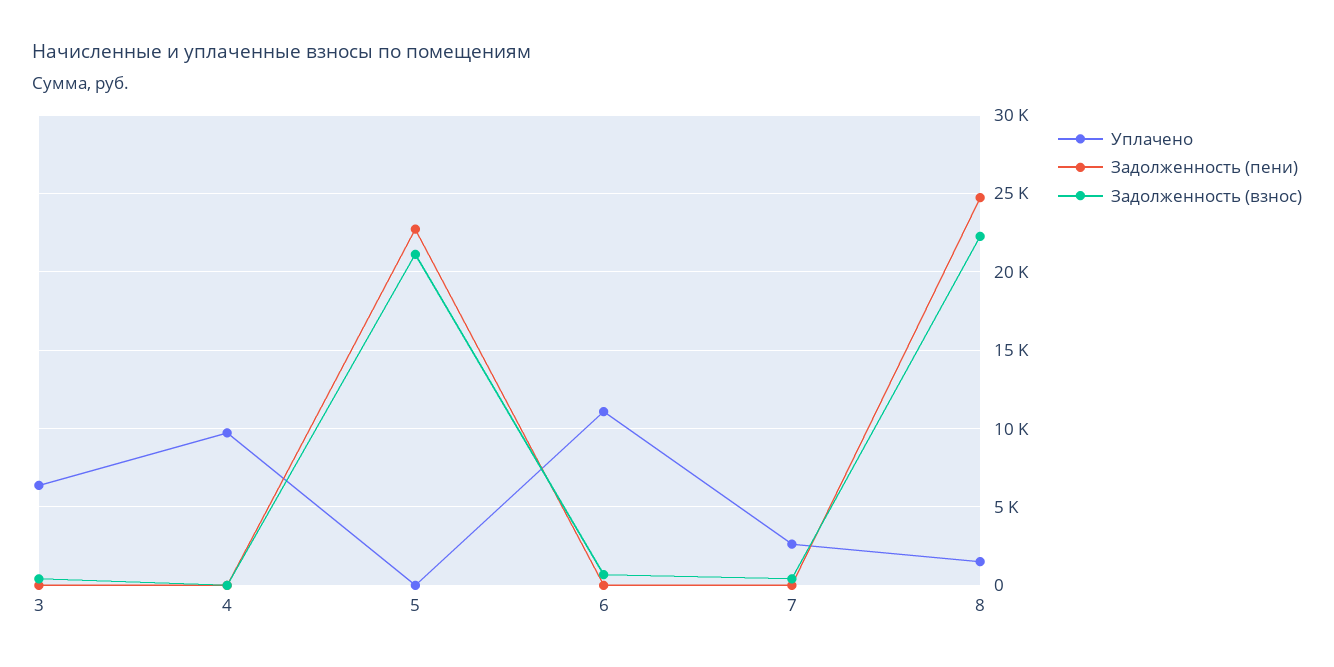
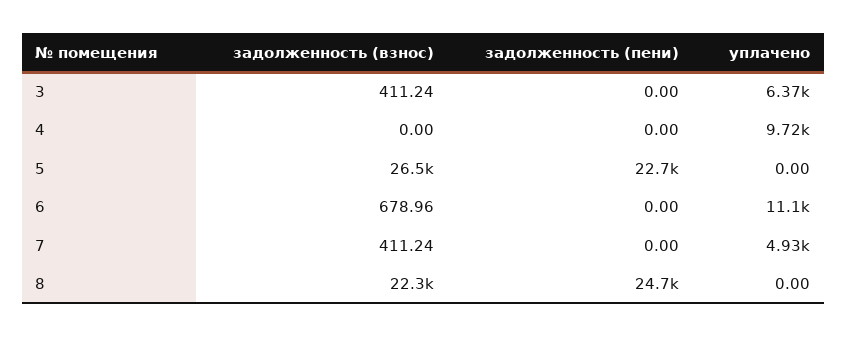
  {
    "Уплачено": {
      "3": 6370,
      "4": 9720,
      "5": 0,
      "6": 11100,
-     "7": 2500,
+     "7": 4930,
-     "8": 1500
+     "8": 0
    },
    "Задолженность (пени)": {
      "3": 0,
      "4": 0,
      "5": 22700,
      "6": 0,
      "7": 0,
      "8": 24700
    },
    "Задолженность (взнос)": {
      "3": 411.24,
      "4": 0,
-     "5": 21000,
+     "5": 26500,
      "6": 678.96,
      "7": 411.24,
      "8": 22300
    }
  }

